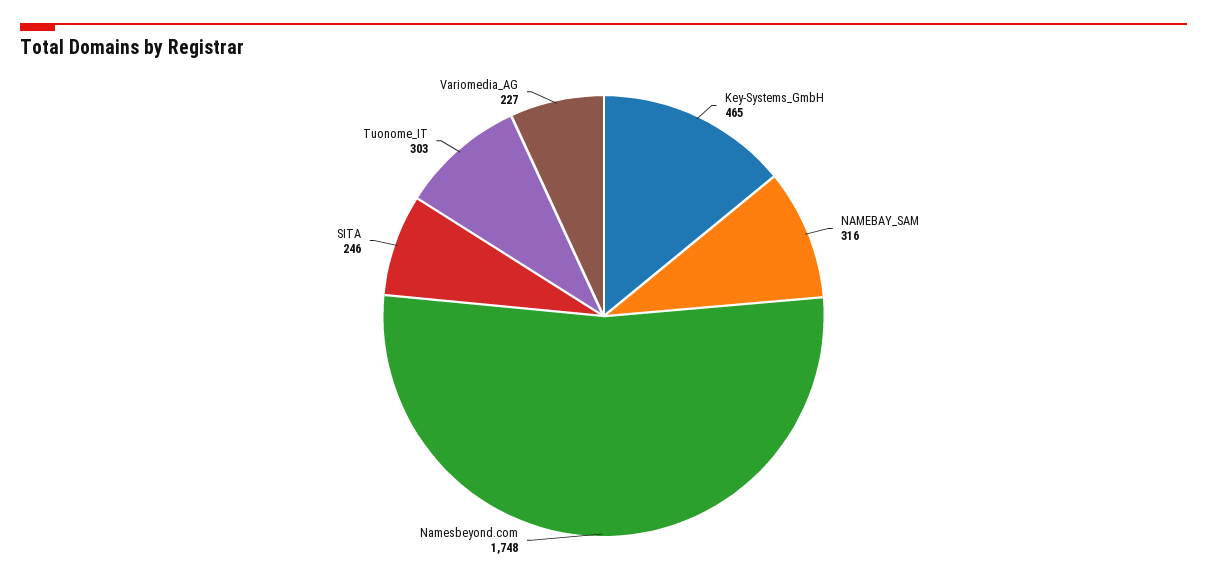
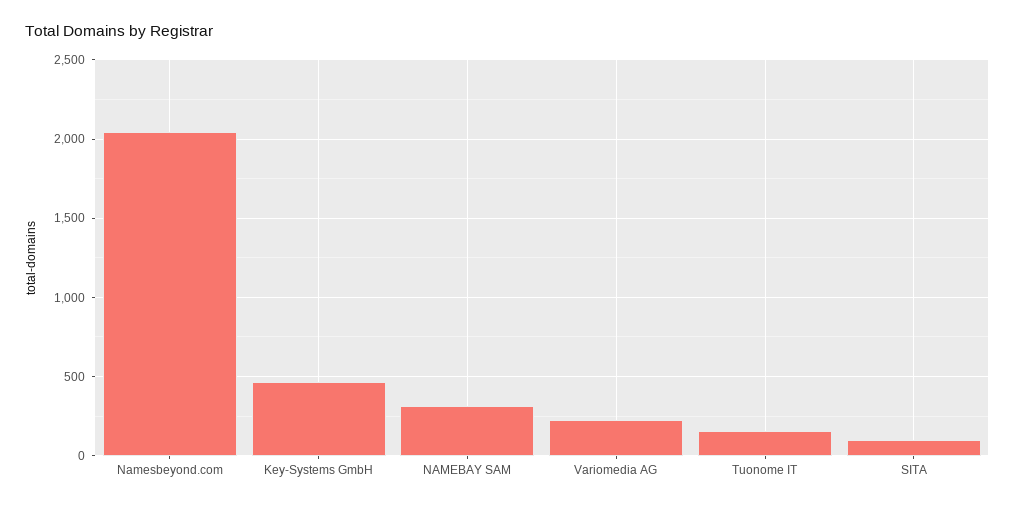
  {
    "Key-Systems_GmbH": 465,
    "NAMEBAY_SAM": 316,
-   "Namesbeyond.com": 1748,
+   "Namesbeyond.com": 2050,
-   "SITA": 246,
+   "SITA": 100,
-   "Tuonome_IT": 303,
+   "Tuonome_IT": 150,
    "Variomedia_AG": 227
  }

